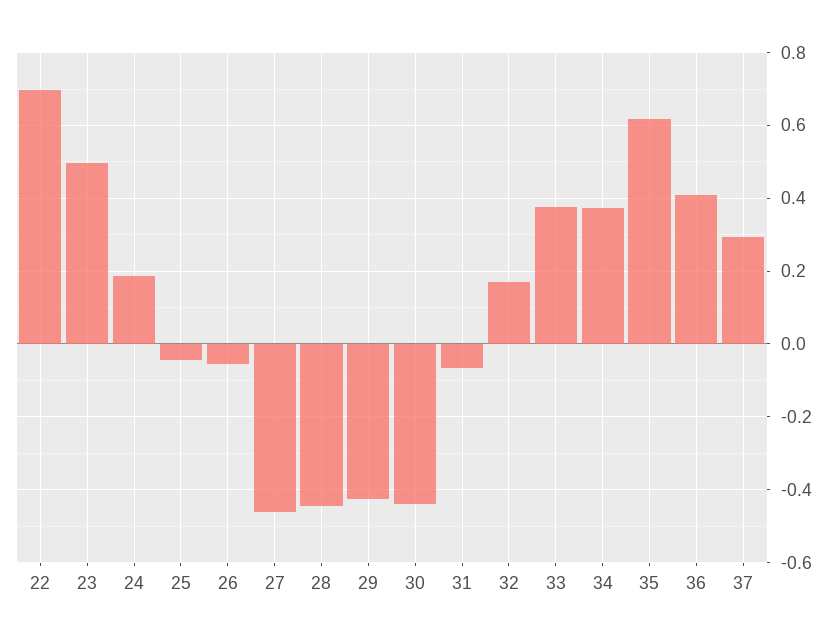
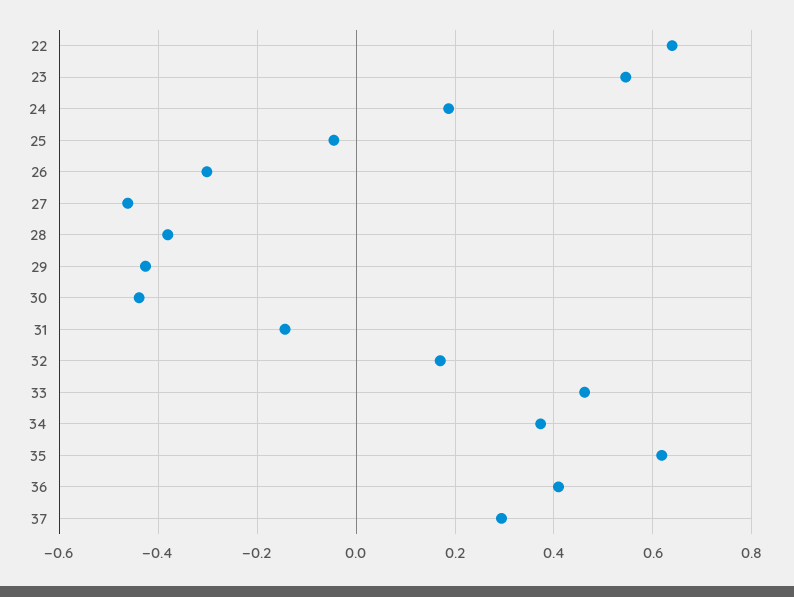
  {
-   "22": 0.7,
+   "22": 0.64,
-   "23": 0.5,
+   "23": 0.54,
    "24": 0.18,
    "25": -0.04,
-   "26": -0.06,
+   "26": -0.3,
    "27": -0.46,
-   "28": -0.44,
+   "28": -0.38,
    "29": -0.42,
    "30": -0.44,
-   "31": -0.06,
+   "31": -0.14,
    "32": 0.18,
-   "33": 0.38,
+   "33": 0.46,
    "34": 0.38,
    "35": 0.62,
    "36": 0.4,
    "37": 0.3
  }

